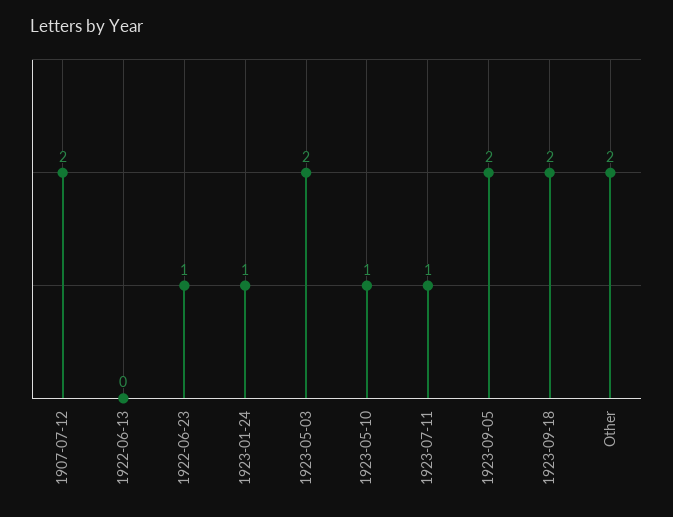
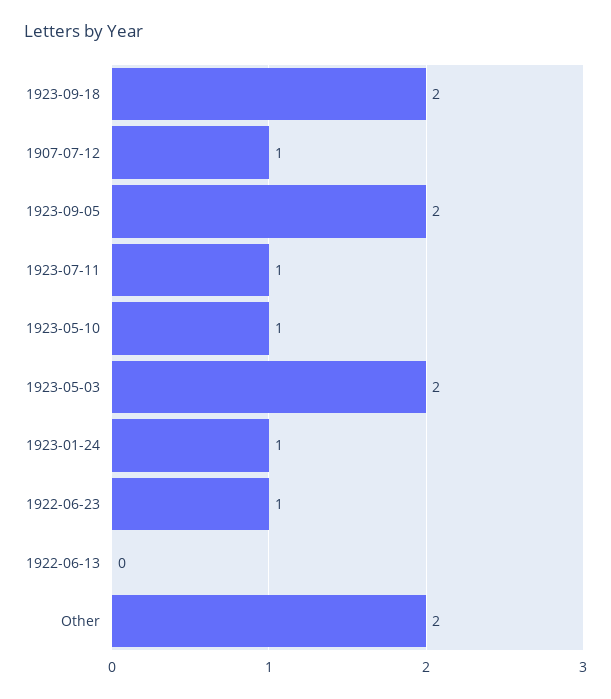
  {
-   "1907-07-12": 2,
+   "1907-07-12": 1,
    "1922-06-13": 0,
    "1922-06-23": 1,
    "1923-01-24": 1,
    "1923-05-03": 2,
    "1923-05-10": 1,
    "1923-07-11": 1,
    "1923-09-05": 2,
    "1923-09-18": 2,
    "Other": 2
  }

